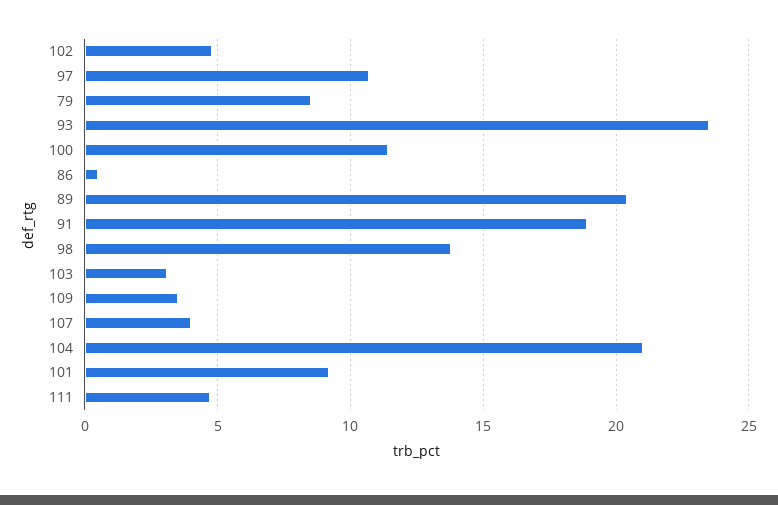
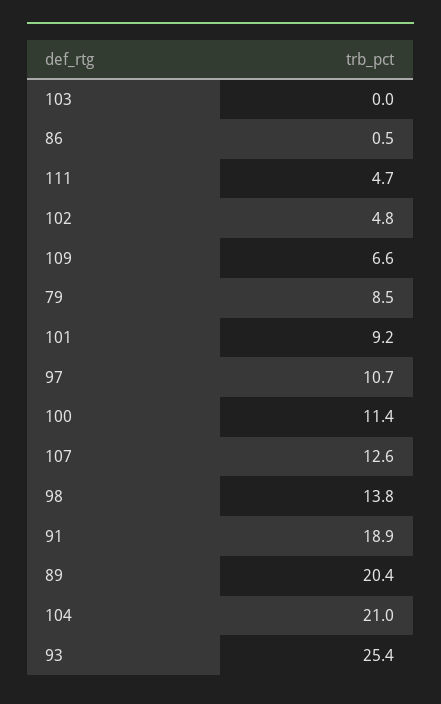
  {
    "102": 4.8,
    "97": 10.7,
    "79": 8.5,
-   "93": 23.5,
+   "93": 25.4,
    "100": 11.4,
    "86": 0.5,
    "89": 20.4,
    "91": 18.9,
    "98": 13.8,
-   "103": 3,
+   "103": 0,
-   "109": 3.5,
+   "109": 6.6,
-   "107": 4,
+   "107": 12.6,
    "104": 21,
    "101": 9.2,
    "111": 4.7
  }

